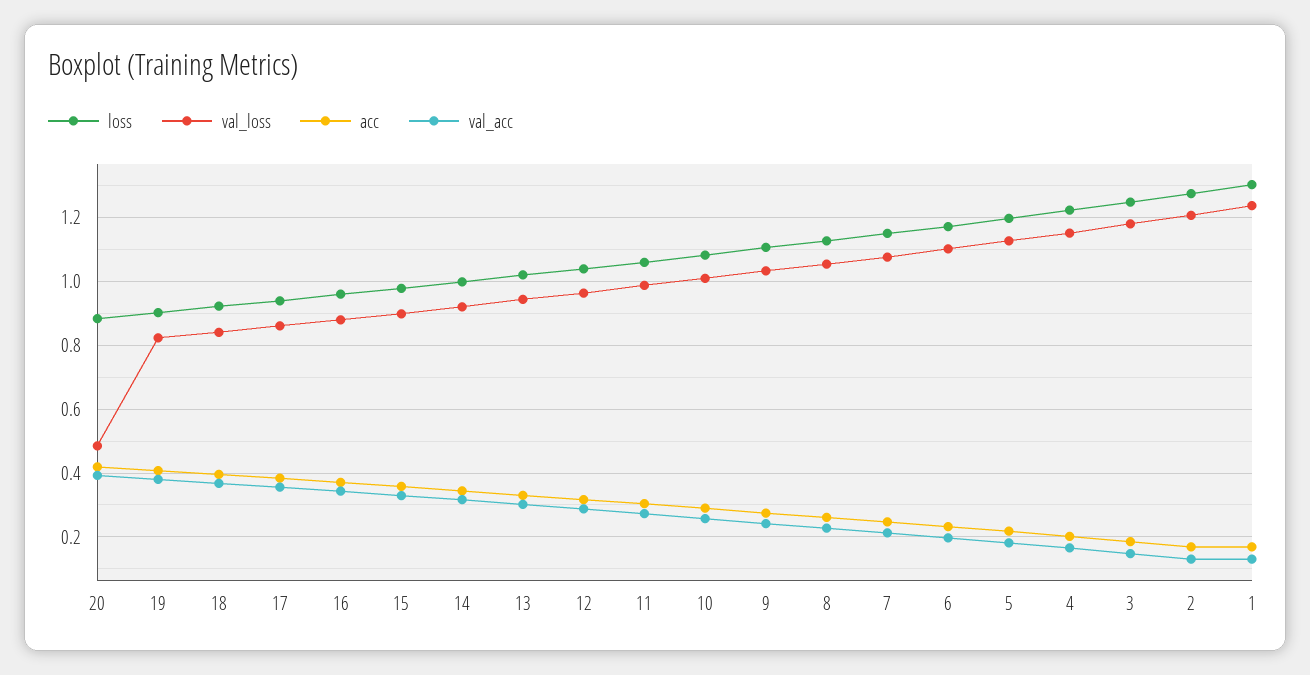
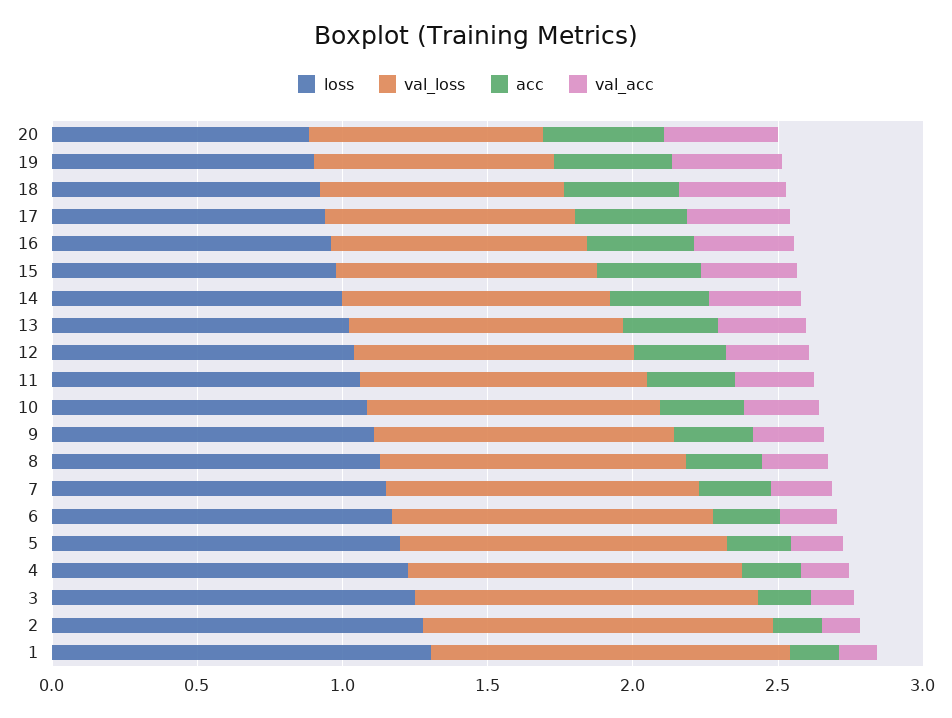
  {
    "loss": {
      "20": 0.88,
      "19": 0.9,
      "18": 0.92,
      "17": 0.94,
      "16": 0.96,
      "15": 0.98,
      "14": 1,
      "13": 1.02,
      "12": 1.04,
      "11": 1.06,
      "10": 1.08,
      "9": 1.1,
      "8": 1.12,
      "7": 1.16,
      "6": 1.18,
      "5": 1.2,
      "4": 1.22,
      "3": 1.24,
      "2": 1.28,
      "1": 1.3
    },
    "val_loss": {
-     "20": 0.48,
+     "20": 0.8,
      "19": 0.82,
      "18": 0.84,
      "17": 0.86,
      "16": 0.88,
      "15": 0.9,
      "14": 0.92,
      "13": 0.94,
      "12": 0.96,
      "11": 0.98,
      "10": 1.02,
      "9": 1.04,
      "8": 1.06,
      "7": 1.08,
      "6": 1.1,
      "5": 1.12,
      "4": 1.16,
      "3": 1.18,
      "2": 1.2,
      "1": 1.24
    },
    "acc": {
      "20": 0.42,
      "19": 0.4,
      "18": 0.4,
      "17": 0.38,
      "16": 0.38,
      "15": 0.36,
      "14": 0.34,
      "13": 0.32,
      "12": 0.32,
      "11": 0.3,
      "10": 0.28,
      "9": 0.28,
      "8": 0.26,
      "7": 0.24,
      "6": 0.24,
      "5": 0.22,
      "4": 0.2,
      "3": 0.18,
      "2": 0.16,
      "1": 0.16
    },
    "val_acc": {
      "20": 0.4,
      "19": 0.38,
      "18": 0.36,
      "17": 0.36,
      "16": 0.34,
      "15": 0.32,
      "14": 0.32,
      "13": 0.3,
      "12": 0.28,
      "11": 0.28,
      "10": 0.26,
      "9": 0.24,
      "8": 0.22,
      "7": 0.22,
      "6": 0.2,
      "5": 0.18,
      "4": 0.16,
      "3": 0.14,
      "2": 0.12,
      "1": 0.12
    }
  }

